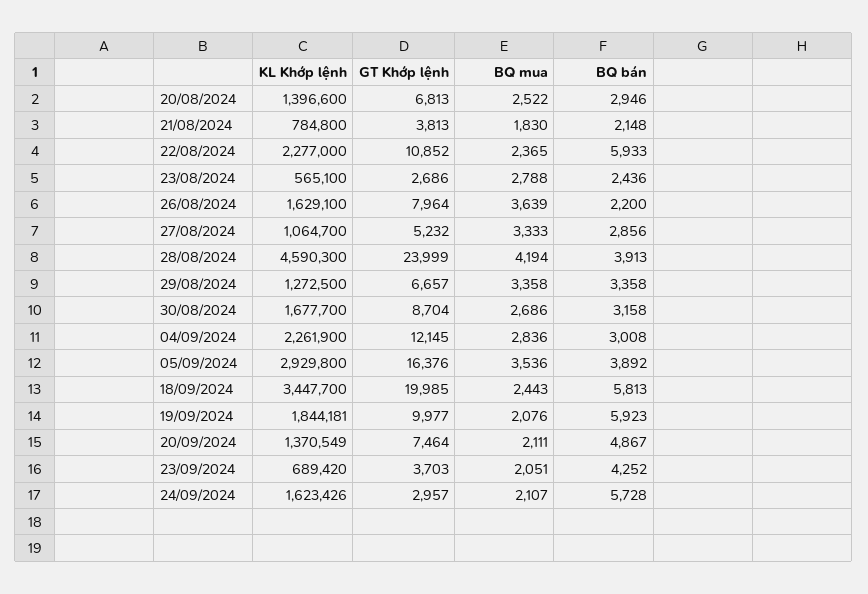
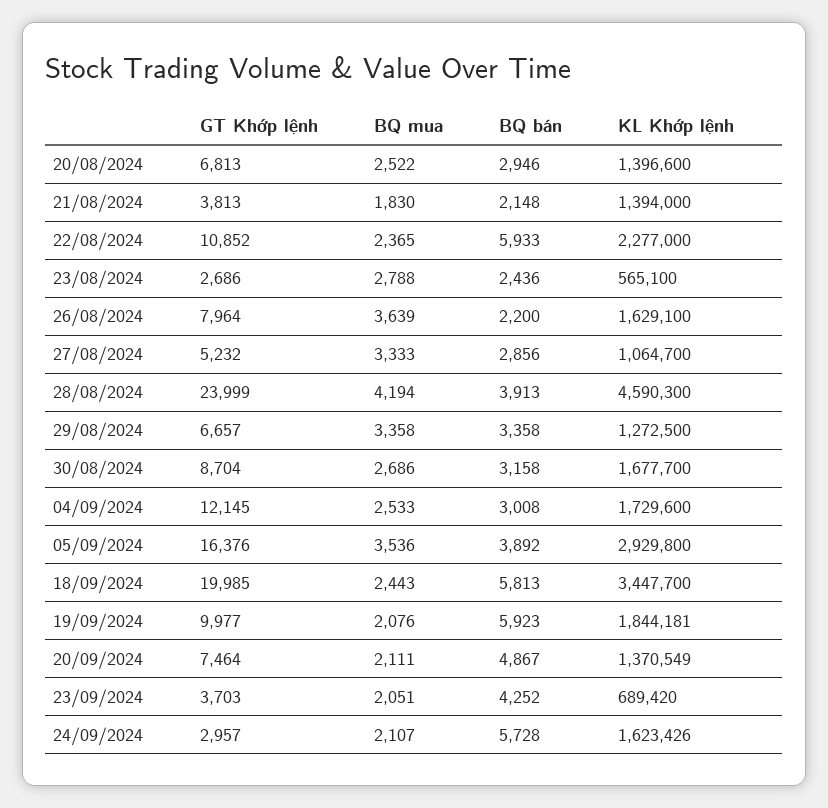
  {
    "KL Khớp lệnh": {
      "20/08/2024": 1396600,
-     "21/08/2024": 784800,
+     "21/08/2024": 1394000,
      "22/08/2024": 2277000,
      "23/08/2024": 565100,
      "26/08/2024": 1629100,
      "27/08/2024": 1064700,
      "28/08/2024": 4590300,
      "29/08/2024": 1272500,
      "30/08/2024": 1677700,
-     "04/09/2024": 2261900,
+     "04/09/2024": 1729600,
      "05/09/2024": 2929800,
      "18/09/2024": 3447700,
      "19/09/2024": 1844181,
      "20/09/2024": 1370549,
      "23/09/2024": 689420,
      "24/09/2024": 1623426
    },
    "GT Khớp lệnh": {
      "20/08/2024": 6813,
      "21/08/2024": 3813,
      "22/08/2024": 10852,
      "23/08/2024": 2686,
      "26/08/2024": 7964,
      "27/08/2024": 5232,
      "28/08/2024": 23999,
      "29/08/2024": 6657,
      "30/08/2024": 8704,
      "04/09/2024": 12145,
      "05/09/2024": 16376,
      "18/09/2024": 19985,
      "19/09/2024": 9977,
      "20/09/2024": 7464,
      "23/09/2024": 3703,
      "24/09/2024": 2957
    },
    "BQ mua": {
      "20/08/2024": 2522,
      "21/08/2024": 1830,
      "22/08/2024": 2365,
      "23/08/2024": 2788,
      "26/08/2024": 3639,
      "27/08/2024": 3333,
      "28/08/2024": 4194,
      "29/08/2024": 3358,
      "30/08/2024": 2686,
-     "04/09/2024": 2836,
+     "04/09/2024": 2533,
      "05/09/2024": 3536,
      "18/09/2024": 2443,
      "19/09/2024": 2076,
      "20/09/2024": 2111,
      "23/09/2024": 2051,
      "24/09/2024": 2107
    },
    "BQ bán": {
      "20/08/2024": 2946,
      "21/08/2024": 2148,
      "22/08/2024": 5933,
      "23/08/2024": 2436,
      "26/08/2024": 2200,
      "27/08/2024": 2856,
      "28/08/2024": 3913,
      "29/08/2024": 3358,
      "30/08/2024": 3158,
      "04/09/2024": 3008,
      "05/09/2024": 3892,
      "18/09/2024": 5813,
      "19/09/2024": 5923,
      "20/09/2024": 4867,
      "23/09/2024": 4252,
      "24/09/2024": 5728
    }
  }

